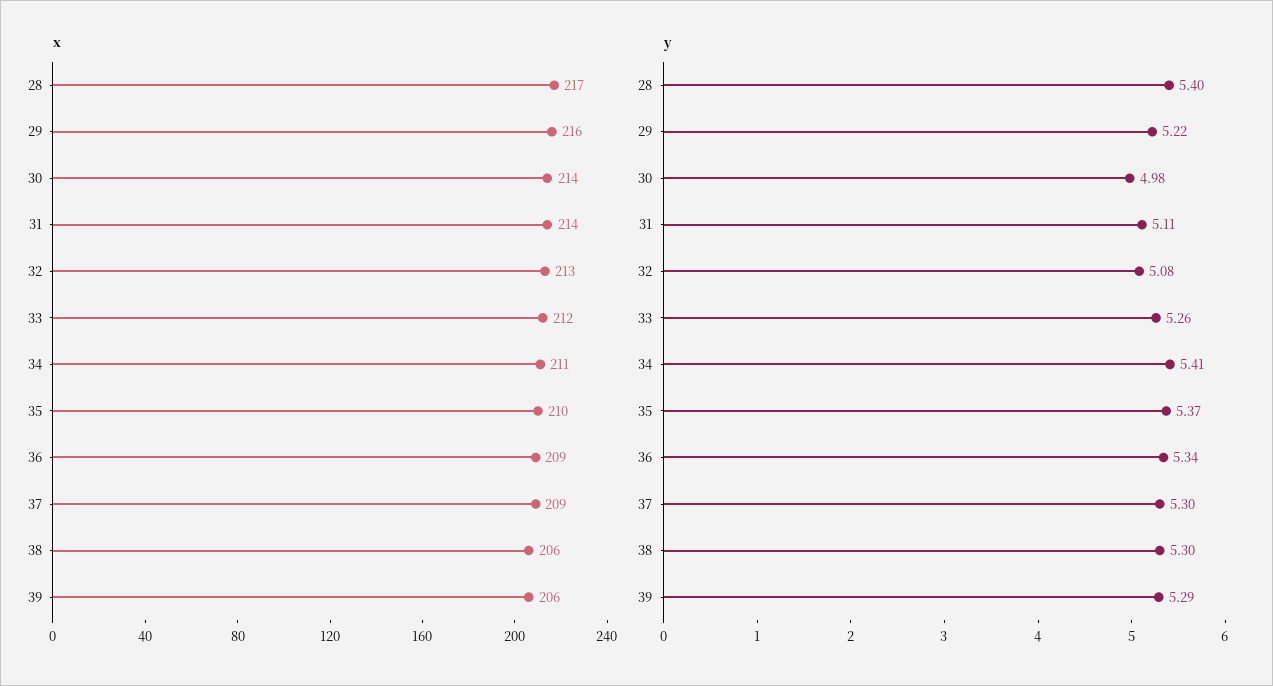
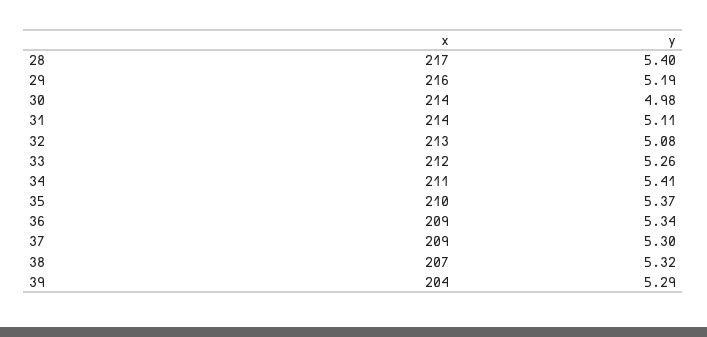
  {
    "x": {
      "28": 217,
      "29": 216,
      "30": 214,
      "31": 214,
      "32": 213,
      "33": 212,
      "34": 211,
      "35": 210,
      "36": 209,
      "37": 209,
-     "38": 206,
+     "38": 207,
-     "39": 206
+     "39": 204
    },
    "y": {
      "28": 5.4,
-     "29": 5.22,
+     "29": 5.19,
      "30": 4.98,
      "31": 5.11,
      "32": 5.08,
      "33": 5.26,
      "34": 5.41,
      "35": 5.37,
      "36": 5.34,
      "37": 5.3,
-     "38": 5.3,
+     "38": 5.32,
      "39": 5.29
    }
  }

